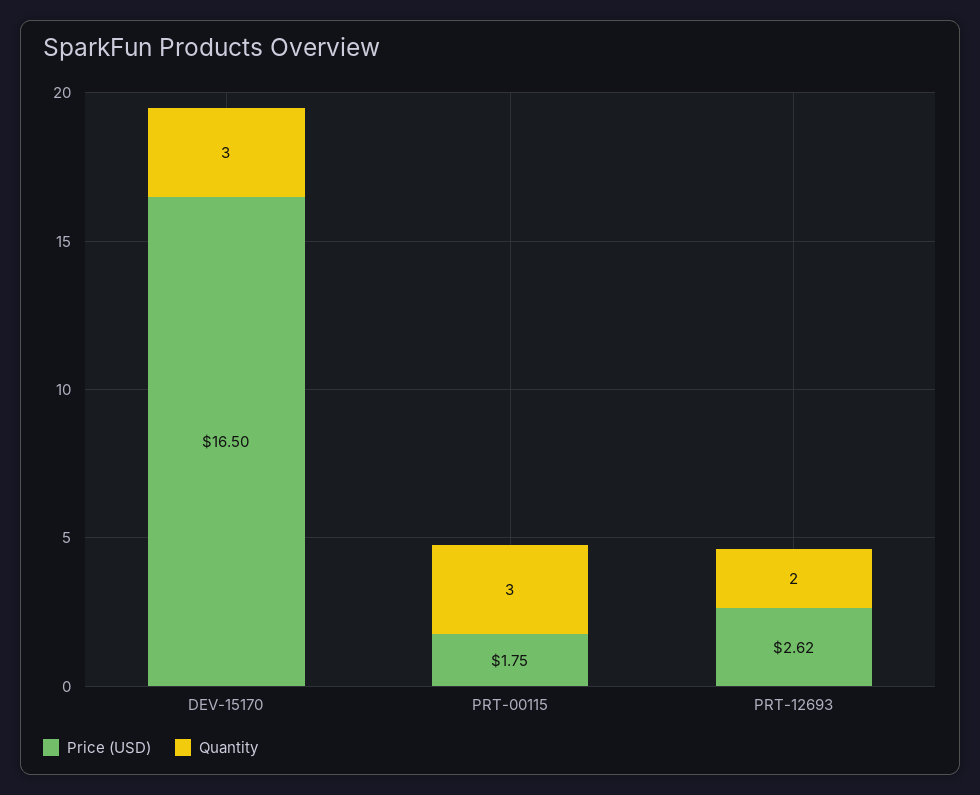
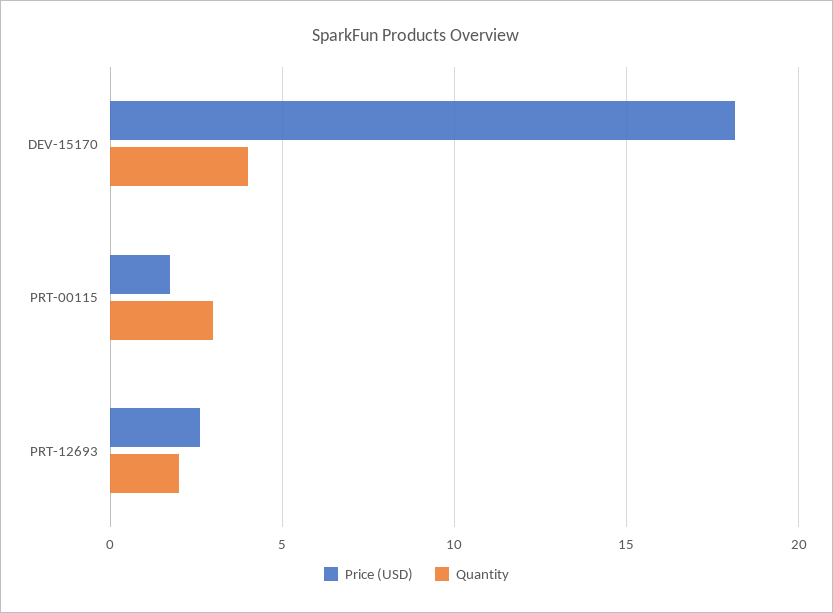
  {
    "Price (USD)": {
-     "DEV-15170": 16.5,
+     "DEV-15170": 18,
      "PRT-00115": 1.75,
      "PRT-12693": 2.62
    },
    "Quantity": {
-     "DEV-15170": 3,
+     "DEV-15170": 4,
      "PRT-00115": 3,
      "PRT-12693": 2
    }
  }

